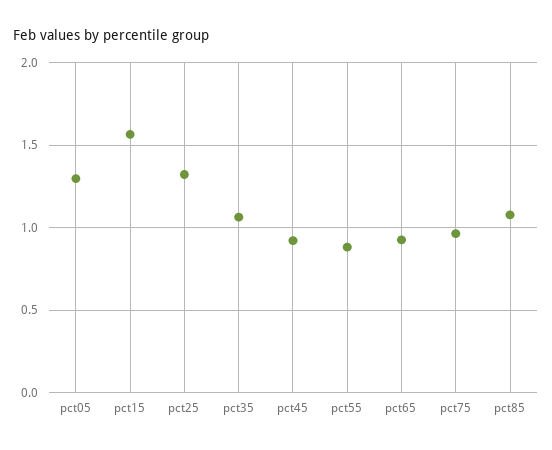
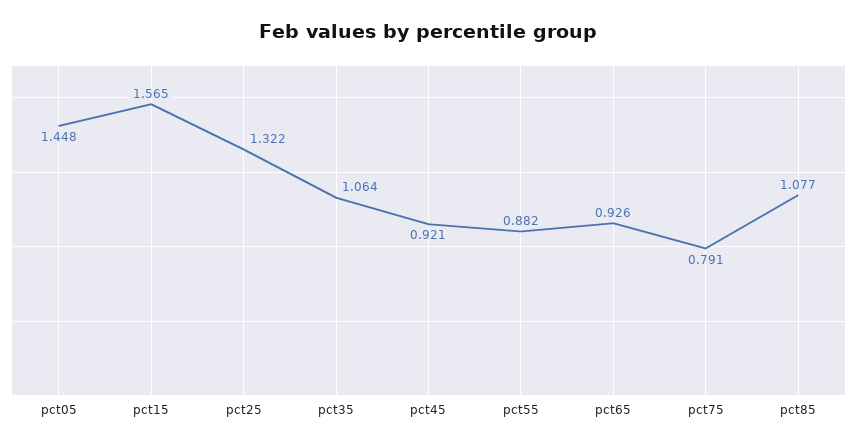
  {
-   "pct05": 1.3,
+   "pct05": 1.448,
    "pct15": 1.565,
    "pct25": 1.322,
    "pct35": 1.064,
    "pct45": 0.921,
    "pct55": 0.882,
    "pct65": 0.926,
-   "pct75": 0.95,
+   "pct75": 0.791,
    "pct85": 1.077
  }

